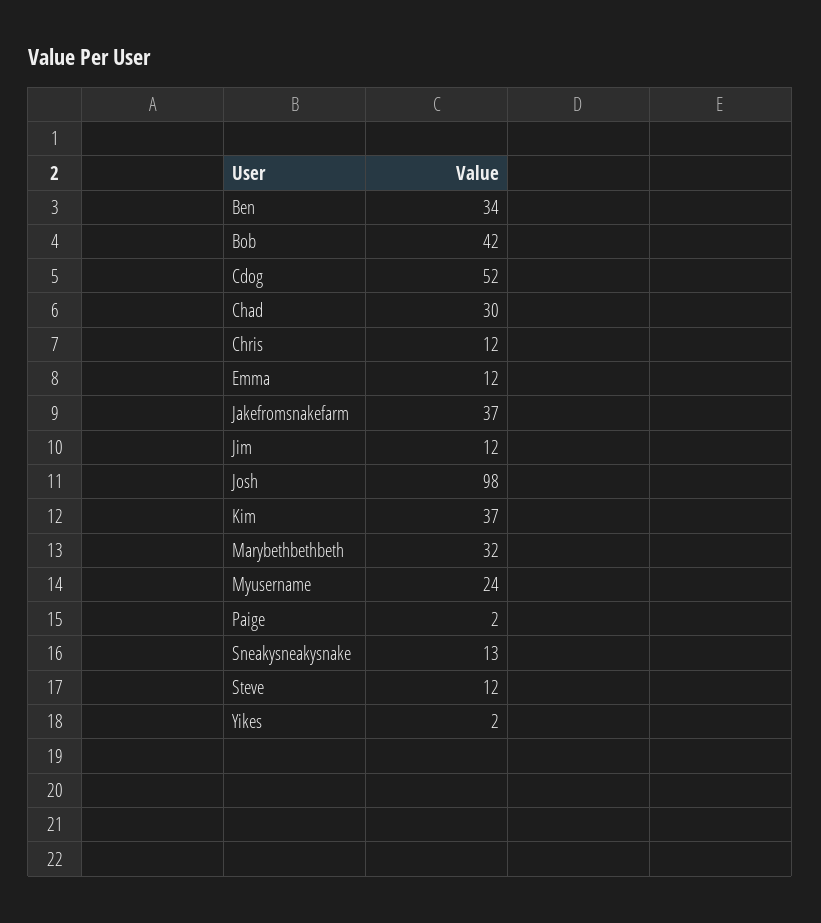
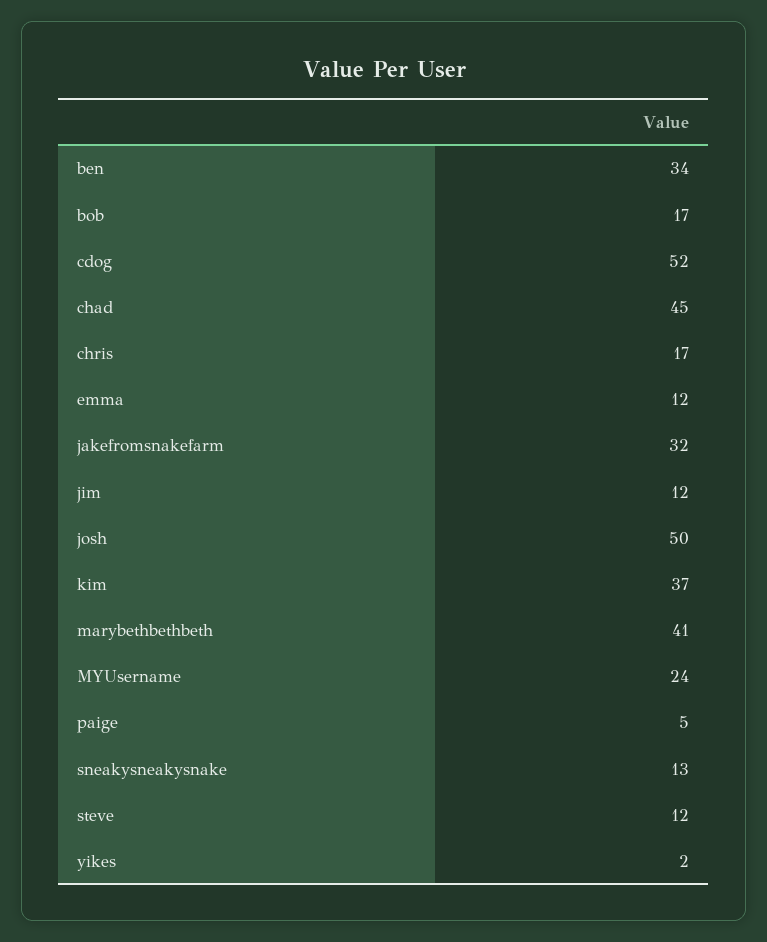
  {
    "Ben": 34,
-   "Bob": 42,
+   "Bob": 17,
    "Cdog": 52,
-   "Chad": 30,
+   "Chad": 45,
-   "Chris": 12,
+   "Chris": 17,
    "Emma": 12,
-   "Jakefromsnakefarm": 37,
+   "Jakefromsnakefarm": 32,
    "Jim": 12,
-   "Josh": 98,
+   "Josh": 50,
    "Kim": 37,
-   "Marybethbethbeth": 32,
+   "Marybethbethbeth": 41,
    "Myusername": 24,
-   "Paige": 2,
+   "Paige": 5,
    "Sneakysneakysnake": 13,
    "Steve": 12,
    "Yikes": 2
  }

